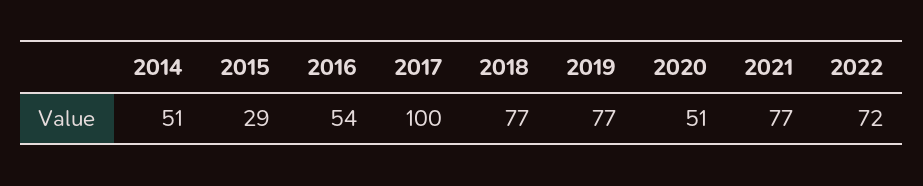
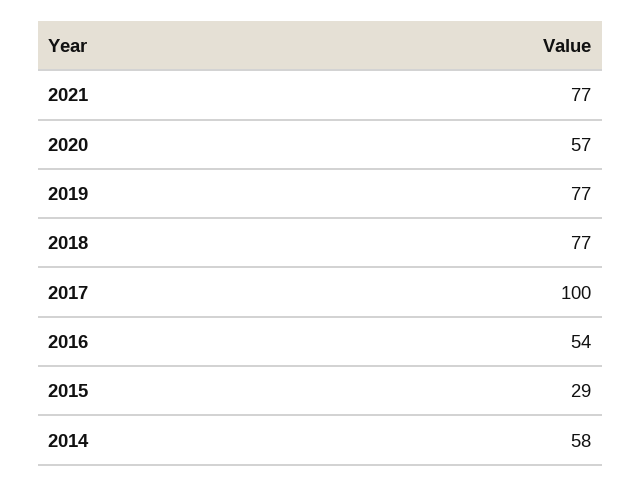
  {
-   "2014": 51,
+   "2014": 58,
    "2015": 29,
    "2016": 54,
    "2017": 100,
    "2018": 77,
    "2019": 77,
-   "2020": 51,
+   "2020": 57,
-   "2021": 77,
+   "2021": 77
-   "2022": 72
  }

